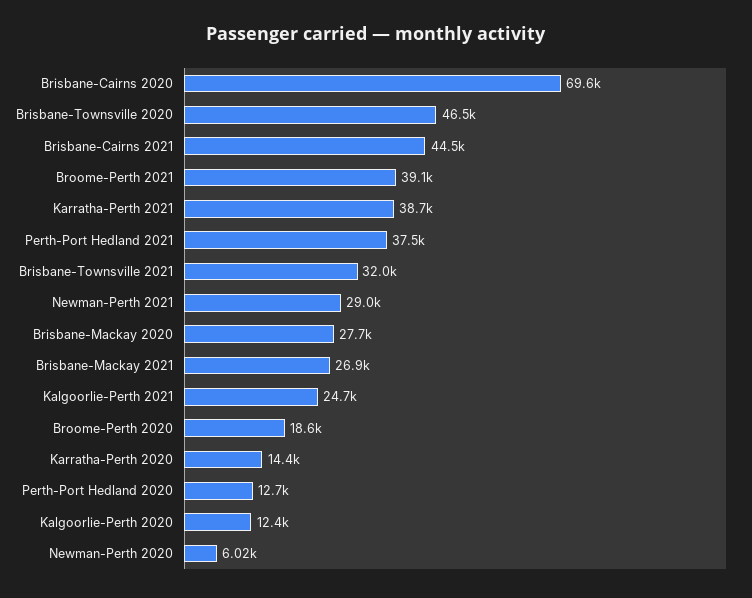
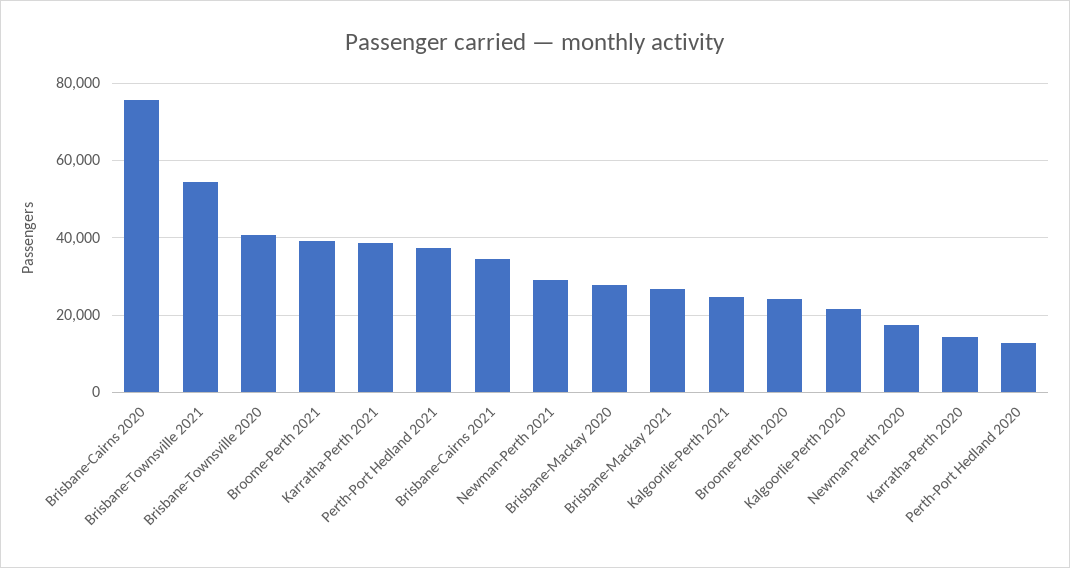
  {
-   "Brisbane-Cairns 2020": 69600,
+   "Brisbane-Cairns 2020": 76000,
-   "Brisbane-Townsville 2020": 46500,
+   "Brisbane-Townsville 2020": 40000,
-   "Brisbane-Cairns 2021": 44500,
+   "Brisbane-Cairns 2021": 34000,
    "Broome-Perth 2021": 39100,
    "Karratha-Perth 2021": 38700,
    "Perth-Port Hedland 2021": 37500,
-   "Brisbane-Townsville 2021": 32000,
+   "Brisbane-Townsville 2021": 54000,
    "Newman-Perth 2021": 29000,
    "Brisbane-Mackay 2020": 27700,
    "Brisbane-Mackay 2021": 26900,
    "Kalgoorlie-Perth 2021": 24700,
-   "Broome-Perth 2020": 18600,
+   "Broome-Perth 2020": 24000,
    "Karratha-Perth 2020": 14400,
    "Perth-Port Hedland 2020": 12700,
-   "Kalgoorlie-Perth 2020": 12400,
+   "Kalgoorlie-Perth 2020": 22000,
-   "Newman-Perth 2020": 6020
+   "Newman-Perth 2020": 18000
  }

